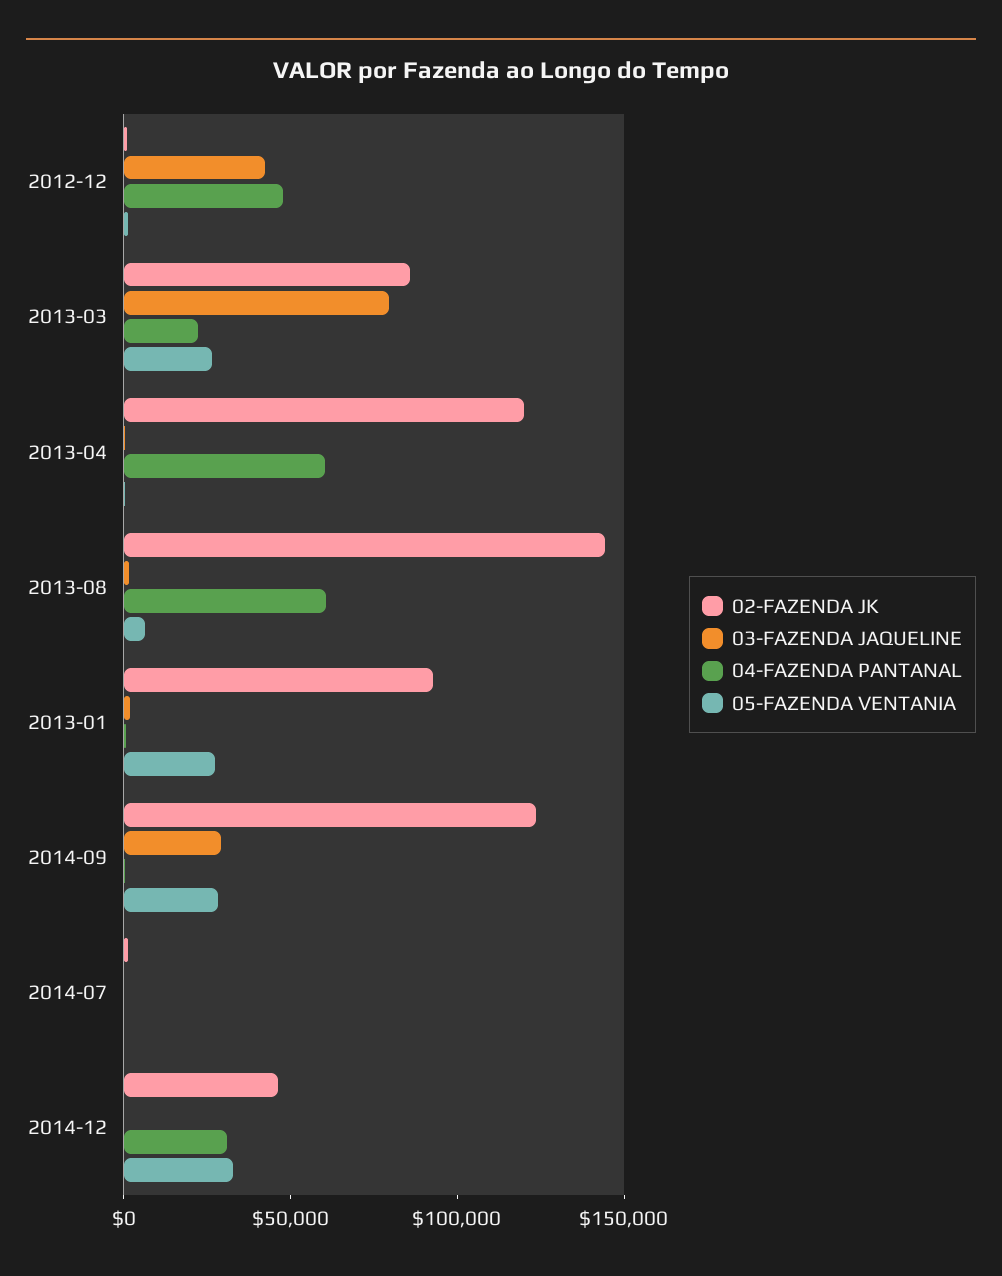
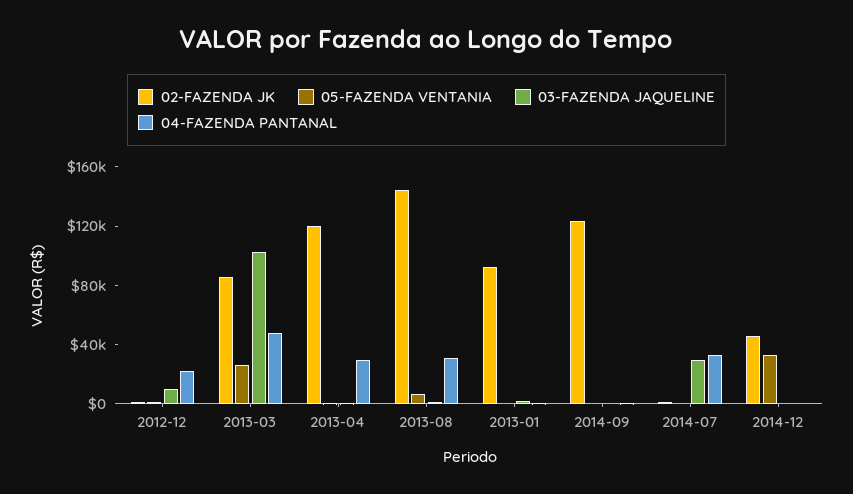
  {
    "02-FAZENDA JK": {
      "2012-12": 0,
      "2013-03": 90000,
      "2013-04": 120000,
      "2013-08": 140000,
      "2013-01": 90000,
      "2014-09": 120000,
      "2014-07": 0,
      "2014-12": 50000
    },
    "03-FAZENDA JAQUELINE": {
-     "2012-12": 40000,
+     "2012-12": 10000,
-     "2013-03": 80000,
+     "2013-03": 100000,
      "2013-04": 0,
      "2013-08": 0,
      "2013-01": 0,
-     "2014-09": 30000,
+     "2014-09": 0,
-     "2014-07": 0,
+     "2014-07": 30000,
      "2014-12": 0
    },
    "04-FAZENDA PANTANAL": {
-     "2012-12": 50000,
+     "2012-12": 20000,
-     "2013-03": 20000,
+     "2013-03": 50000,
-     "2013-04": 60000,
+     "2013-04": 30000,
-     "2013-08": 60000,
+     "2013-08": 30000,
      "2013-01": 0,
      "2014-09": 0,
-     "2014-07": 0,
+     "2014-07": 30000,
-     "2014-12": 30000
+     "2014-12": 0
    },
    "05-FAZENDA VENTANIA": {
      "2012-12": 0,
      "2013-03": 30000,
      "2013-04": 0,
      "2013-08": 10000,
-     "2013-01": 30000,
+     "2013-01": 0,
-     "2014-09": 30000,
+     "2014-09": 0,
      "2014-07": 0,
      "2014-12": 30000
    }
  }

